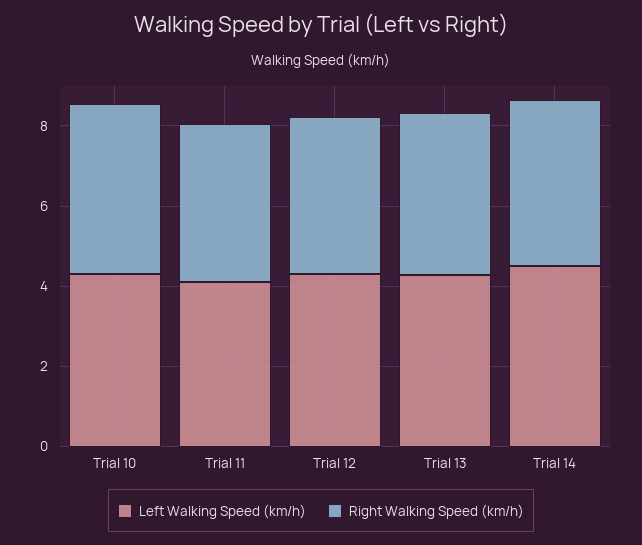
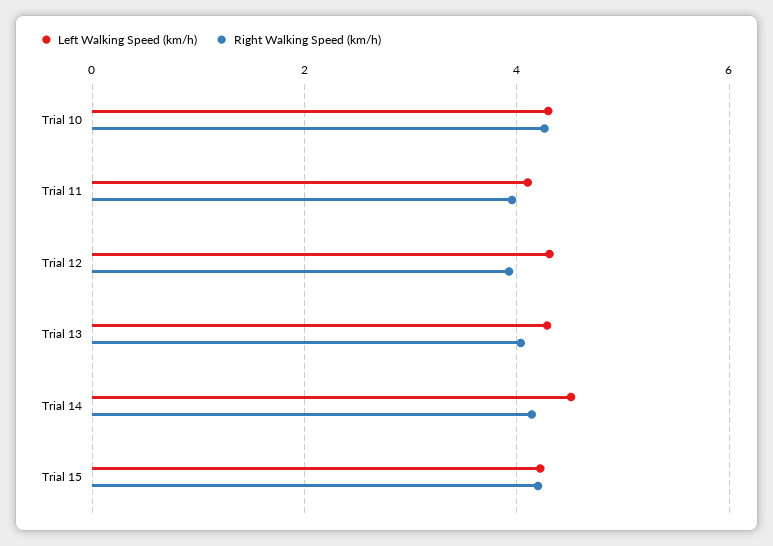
  {
    "Left Walking Speed (km/h)": {
      "Trial 10": 4.2,
      "Trial 11": 4.2,
      "Trial 12": 4.4,
      "Trial 13": 4.2,
-     "Trial 14": 4.6
+     "Trial 14": 4.6,
+     "Trial 15": 4.2
    },
    "Right Walking Speed (km/h)": {
      "Trial 10": 4.2,
      "Trial 11": 4,
      "Trial 12": 4,
      "Trial 13": 4,
-     "Trial 14": 4.2
+     "Trial 14": 4.2,
+     "Trial 15": 4.2
    }
  }

